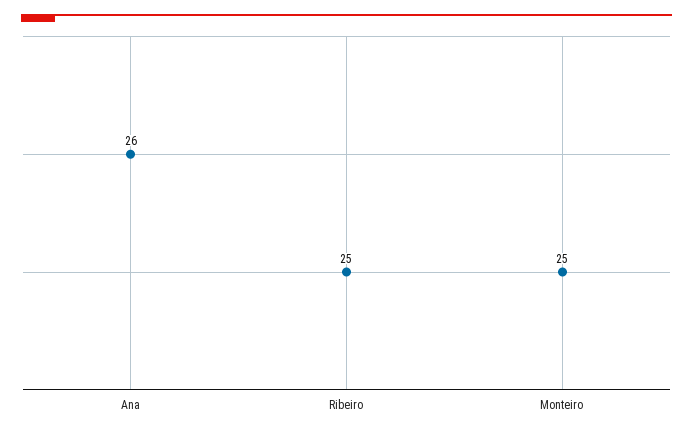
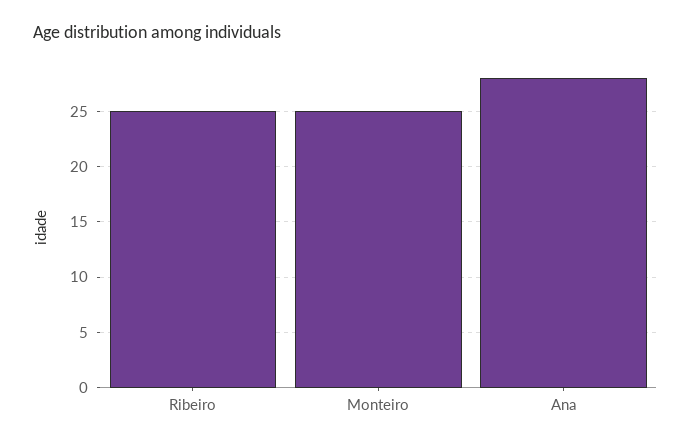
  {
-   "Ana": 26,
+   "Ana": 28,
    "Ribeiro": 25,
    "Monteiro": 25
  }

